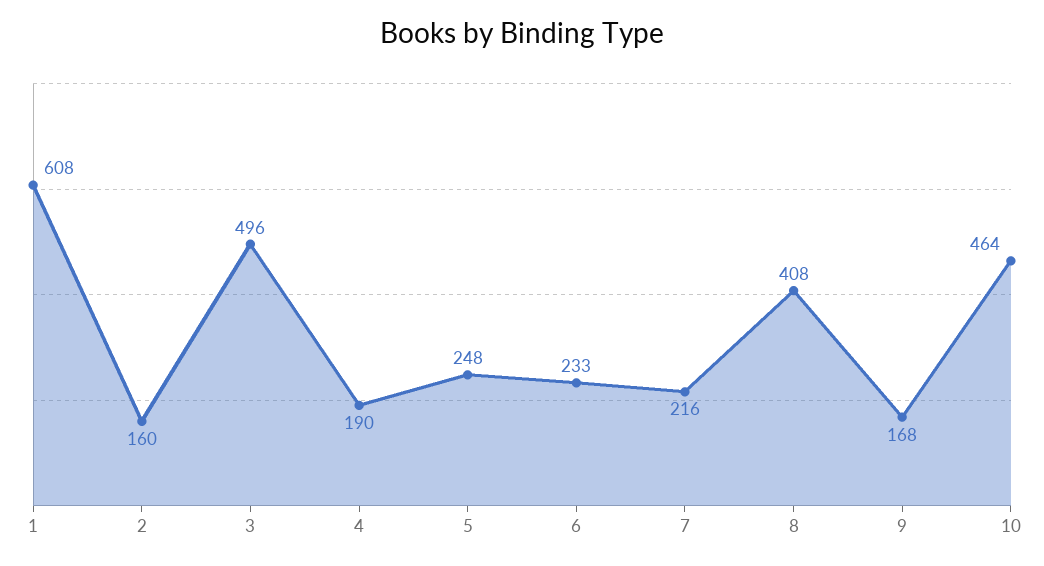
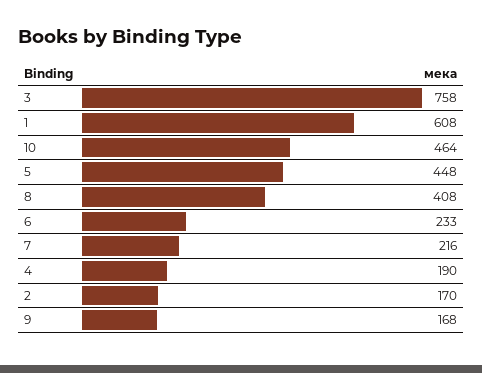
  {
    "1": 608,
-   "2": 160,
+   "2": 170,
-   "3": 496,
+   "3": 758,
    "4": 190,
-   "5": 248,
+   "5": 448,
    "6": 233,
    "7": 216,
    "8": 408,
    "9": 168,
    "10": 464
  }

